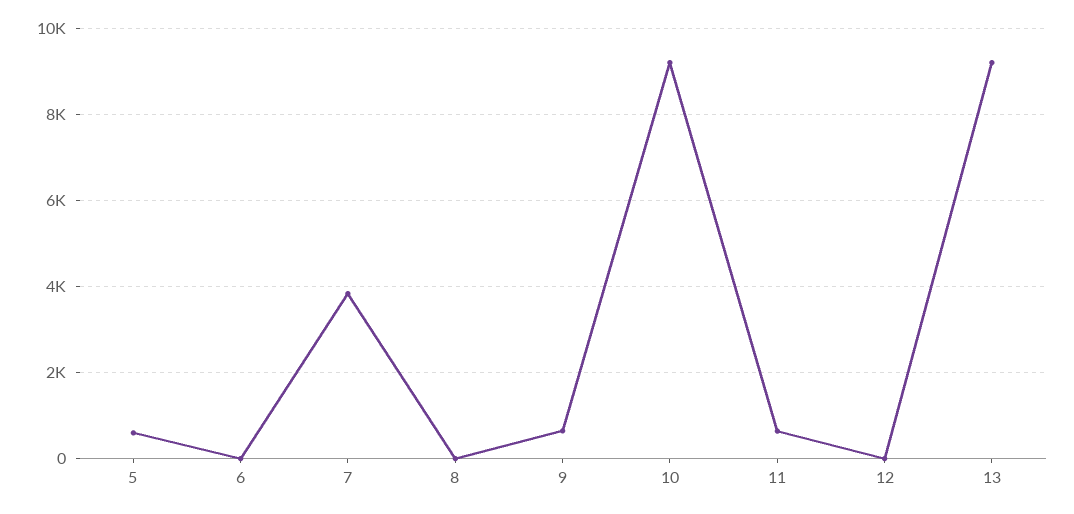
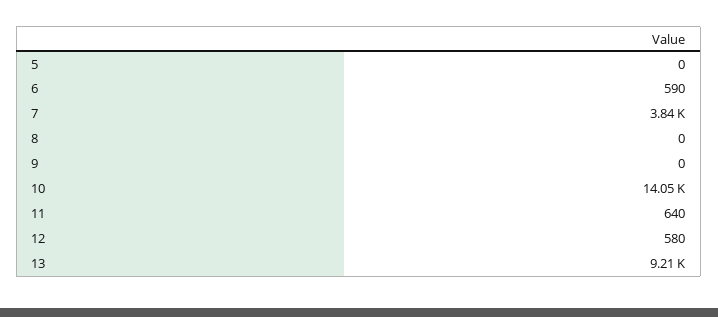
  {
-   "5": 600,
+   "5": 0,
-   "6": 0,
+   "6": 590,
    "7": 3840,
    "8": 0,
-   "9": 600,
+   "9": 0,
-   "10": 9200,
+   "10": 14050,
    "11": 640,
-   "12": 0,
+   "12": 580,
    "13": 9210
  }

